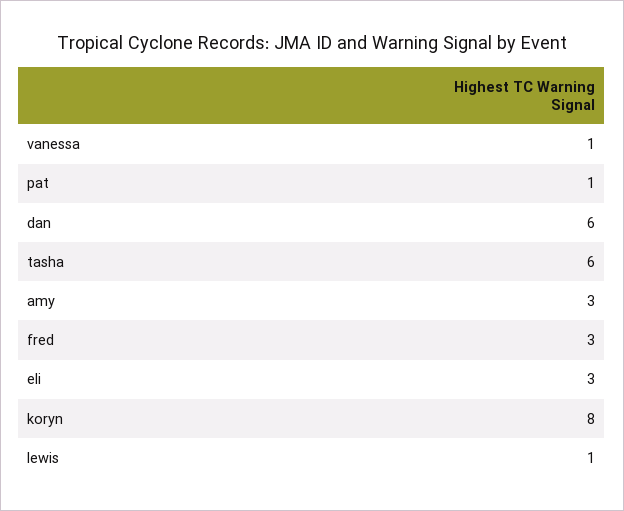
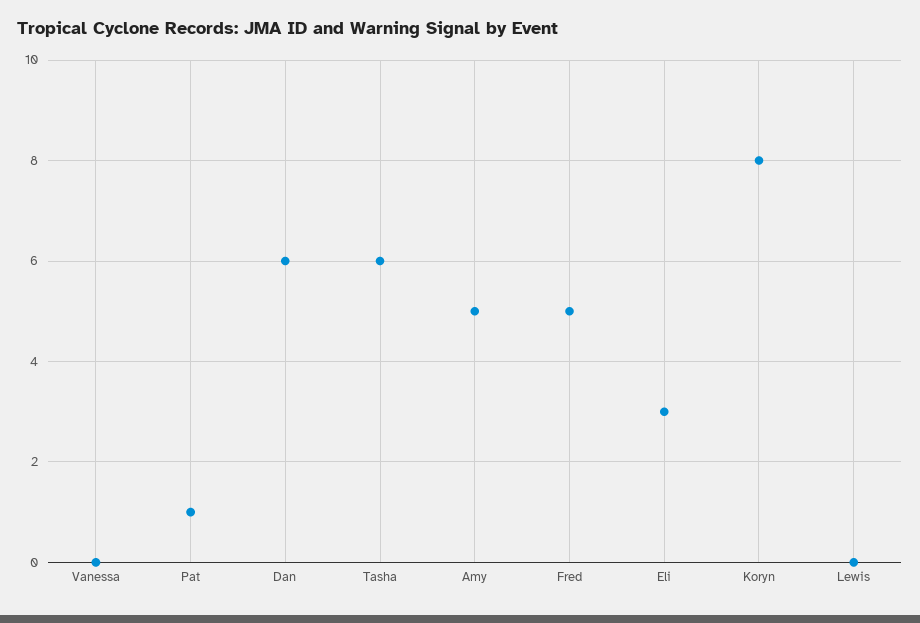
  {
-   "vanessa": 1,
+   "vanessa": 0,
    "pat": 1,
    "dan": 6,
    "tasha": 6,
-   "amy": 3,
+   "amy": 5,
-   "fred": 3,
+   "fred": 5,
    "eli": 3,
    "koryn": 8,
-   "lewis": 1
+   "lewis": 0
  }

